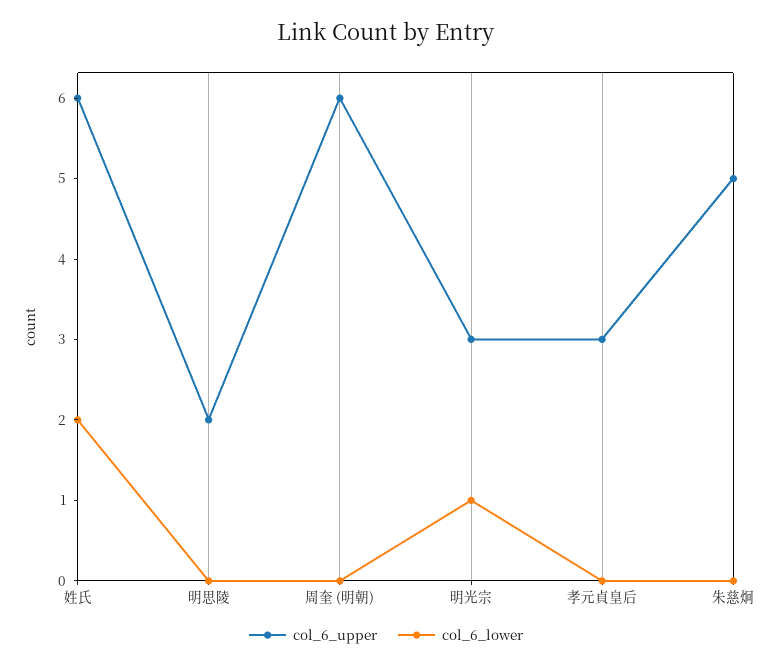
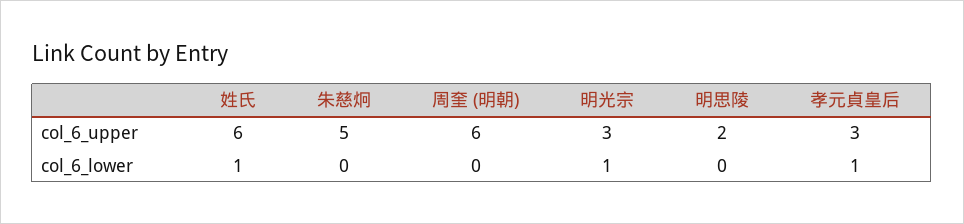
  {
    "col_6_upper": {
      "姓氏": 6,
      "明思陵": 2,
      "周奎 (明朝)": 6,
      "明光宗": 3,
      "孝元貞皇后": 3,
      "朱慈炯": 5
    },
    "col_6_lower": {
-     "姓氏": 2,
+     "姓氏": 1,
      "明思陵": 0,
      "周奎 (明朝)": 0,
      "明光宗": 1,
-     "孝元貞皇后": 0,
+     "孝元貞皇后": 1,
      "朱慈炯": 0
    }
  }

